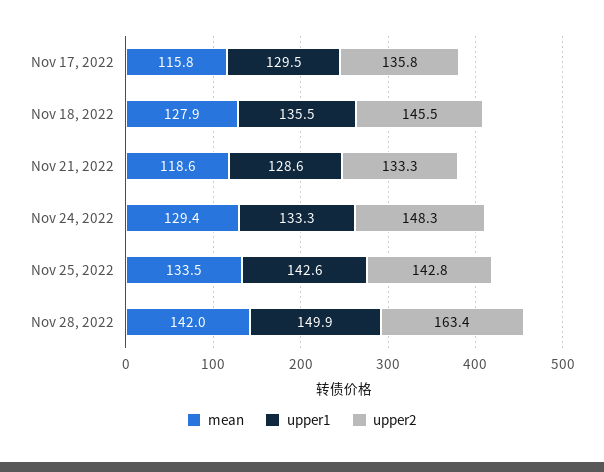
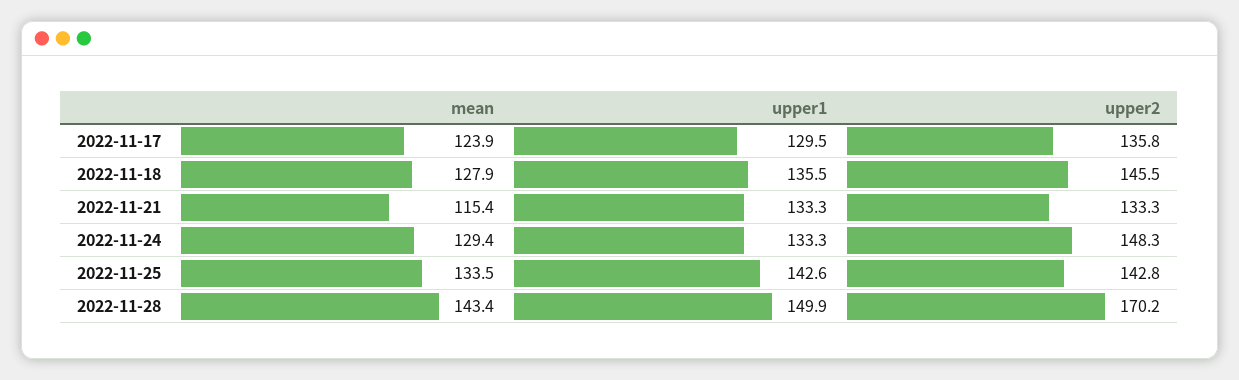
  {
    "mean": {
-     "Nov 17, 2022": 115.8,
+     "Nov 17, 2022": 123.9,
      "Nov 18, 2022": 127.9,
-     "Nov 21, 2022": 118.6,
+     "Nov 21, 2022": 115.4,
      "Nov 24, 2022": 129.4,
      "Nov 25, 2022": 133.5,
-     "Nov 28, 2022": 142
+     "Nov 28, 2022": 143.4
    },
    "upper1": {
      "Nov 17, 2022": 129.5,
      "Nov 18, 2022": 135.5,
-     "Nov 21, 2022": 128.6,
+     "Nov 21, 2022": 133.3,
      "Nov 24, 2022": 133.3,
      "Nov 25, 2022": 142.6,
      "Nov 28, 2022": 149.9
    },
    "upper2": {
      "Nov 17, 2022": 135.8,
      "Nov 18, 2022": 145.5,
      "Nov 21, 2022": 133.3,
      "Nov 24, 2022": 148.3,
      "Nov 25, 2022": 142.8,
-     "Nov 28, 2022": 163.4
+     "Nov 28, 2022": 170.2
    }
  }

